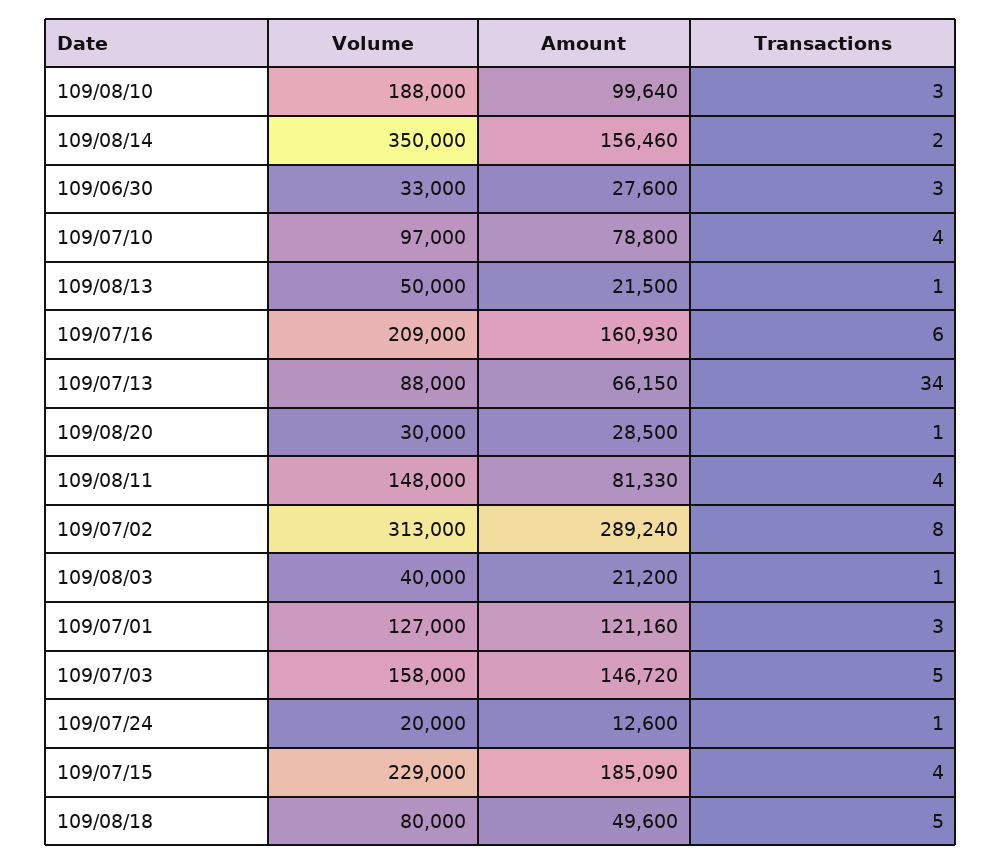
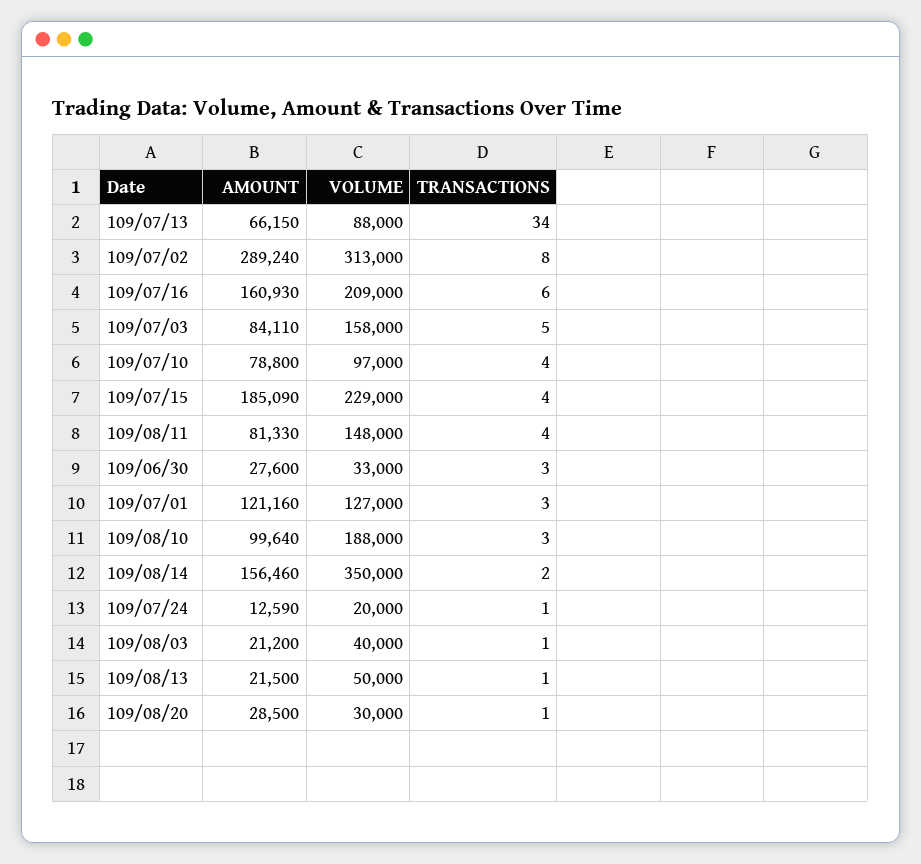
  {
    "Volume": {
      "109/08/10": 188000,
      "109/08/14": 350000,
      "109/06/30": 33000,
      "109/07/10": 97000,
      "109/08/13": 50000,
      "109/07/16": 209000,
      "109/07/13": 88000,
      "109/08/20": 30000,
      "109/08/11": 148000,
      "109/07/02": 313000,
      "109/08/03": 40000,
      "109/07/01": 127000,
      "109/07/03": 158000,
      "109/07/24": 20000,
-     "109/07/15": 229000,
+     "109/07/15": 229000
-     "109/08/18": 80000
    },
    "Amount": {
      "109/08/10": 99640,
      "109/08/14": 156460,
      "109/06/30": 27600,
      "109/07/10": 78800,
      "109/08/13": 21500,
      "109/07/16": 160930,
      "109/07/13": 66150,
      "109/08/20": 28500,
      "109/08/11": 81330,
      "109/07/02": 289240,
      "109/08/03": 21200,
      "109/07/01": 121160,
-     "109/07/03": 146720,
+     "109/07/03": 84110,
-     "109/07/24": 12600,
+     "109/07/24": 12590,
-     "109/07/15": 185090,
+     "109/07/15": 185090
-     "109/08/18": 49600
    },
    "Transactions": {
      "109/08/10": 3,
      "109/08/14": 2,
      "109/06/30": 3,
      "109/07/10": 4,
      "109/08/13": 1,
      "109/07/16": 6,
      "109/07/13": 34,
      "109/08/20": 1,
      "109/08/11": 4,
      "109/07/02": 8,
      "109/08/03": 1,
      "109/07/01": 3,
      "109/07/03": 5,
      "109/07/24": 1,
-     "109/07/15": 4,
+     "109/07/15": 4
-     "109/08/18": 5
    }
  }

